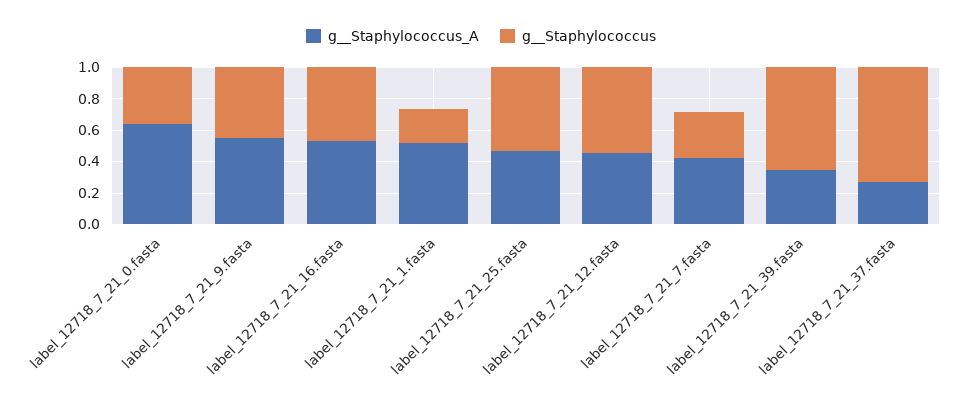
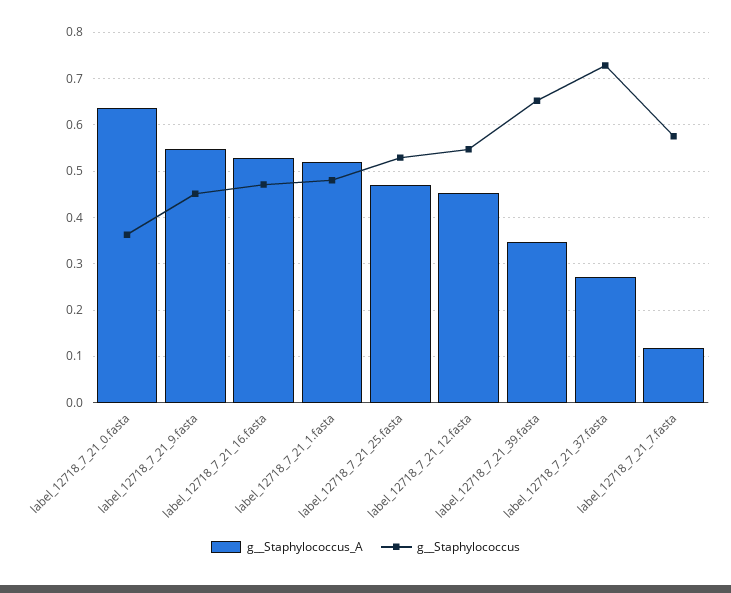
  {
    "g__Staphylococcus_A": {
      "label_12718_7_21_0.fasta": 0.64,
      "label_12718_7_21_9.fasta": 0.54,
      "label_12718_7_21_16.fasta": 0.52,
      "label_12718_7_21_1.fasta": 0.52,
      "label_12718_7_21_25.fasta": 0.48,
      "label_12718_7_21_12.fasta": 0.46,
-     "label_12718_7_21_7.fasta": 0.4,
+     "label_12718_7_21_7.fasta": 0.12,
      "label_12718_7_21_39.fasta": 0.34,
      "label_12718_7_21_37.fasta": 0.28
    },
    "g__Staphylococcus": {
      "label_12718_7_21_0.fasta": 0.36,
      "label_12718_7_21_9.fasta": 0.46,
      "label_12718_7_21_16.fasta": 0.48,
-     "label_12718_7_21_1.fasta": 0.2,
+     "label_12718_7_21_1.fasta": 0.48,
      "label_12718_7_21_25.fasta": 0.52,
      "label_12718_7_21_12.fasta": 0.54,
-     "label_12718_7_21_7.fasta": 0.3,
+     "label_12718_7_21_7.fasta": 0.58,
      "label_12718_7_21_39.fasta": 0.66,
      "label_12718_7_21_37.fasta": 0.72
    }
  }

